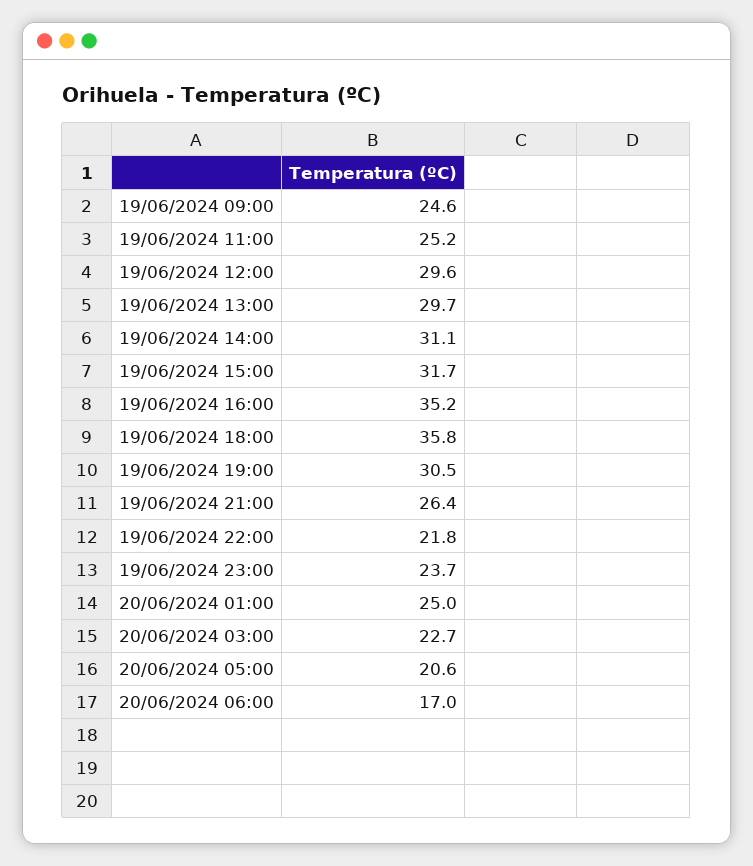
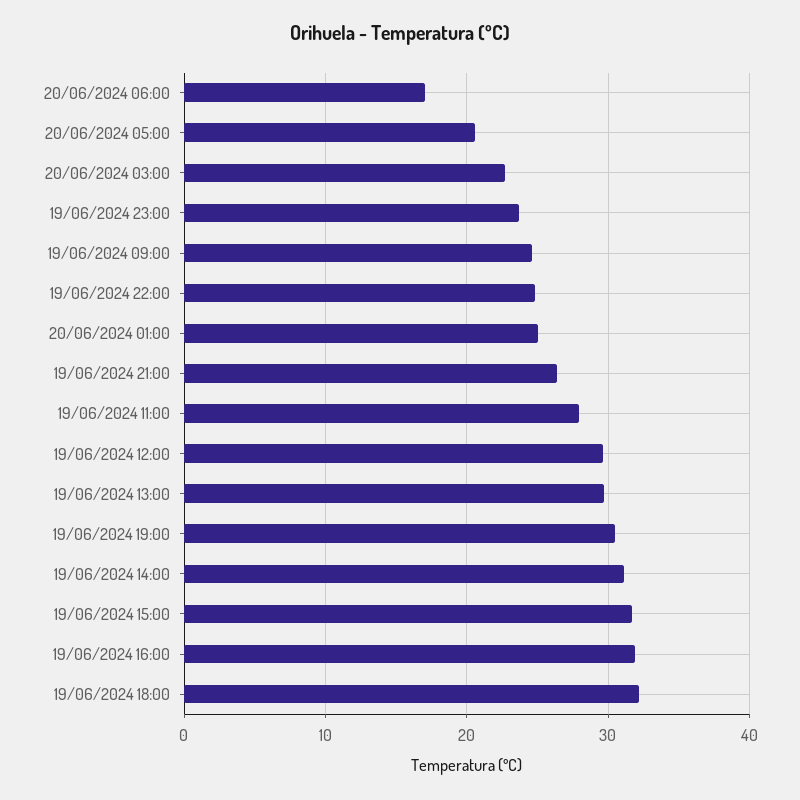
  {
    "19/06/2024 09:00": 24.6,
-   "19/06/2024 11:00": 25.2,
+   "19/06/2024 11:00": 28,
    "19/06/2024 12:00": 29.6,
    "19/06/2024 13:00": 29.7,
    "19/06/2024 14:00": 31.1,
    "19/06/2024 15:00": 31.7,
-   "19/06/2024 16:00": 35.2,
+   "19/06/2024 16:00": 32,
-   "19/06/2024 18:00": 35.8,
+   "19/06/2024 18:00": 32,
    "19/06/2024 19:00": 30.5,
    "19/06/2024 21:00": 26.4,
-   "19/06/2024 22:00": 21.8,
+   "19/06/2024 22:00": 25,
    "19/06/2024 23:00": 23.7,
    "20/06/2024 01:00": 25,
    "20/06/2024 03:00": 22.7,
    "20/06/2024 05:00": 20.6,
    "20/06/2024 06:00": 17
  }

